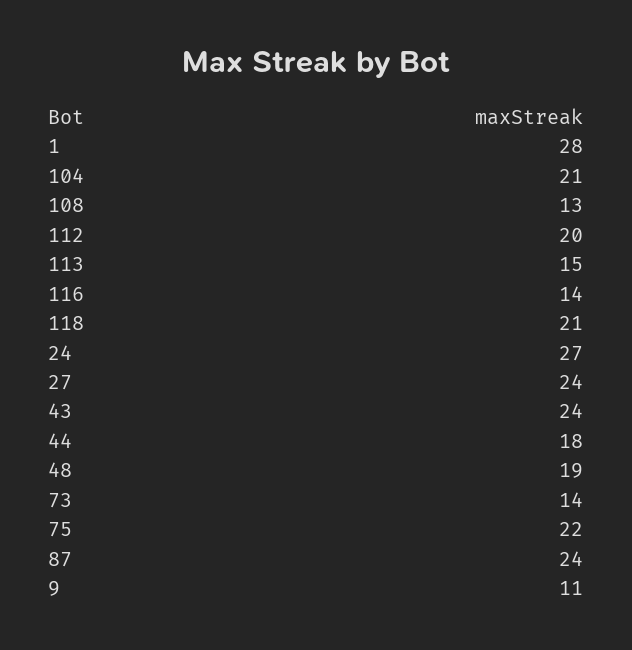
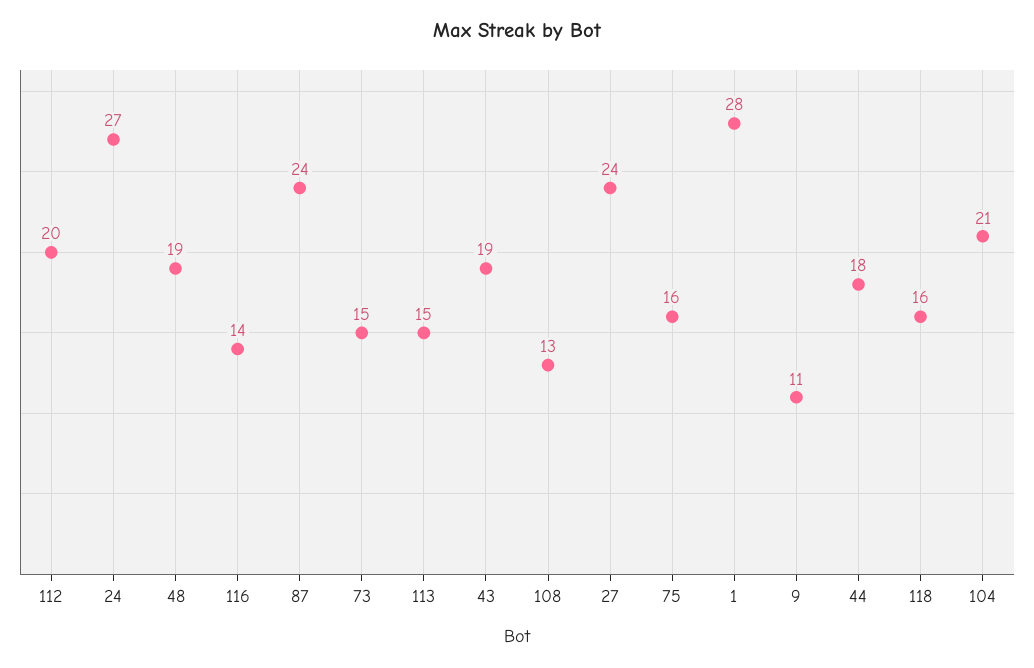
  {
    "1": 28,
    "104": 21,
    "108": 13,
    "112": 20,
    "113": 15,
    "116": 14,
-   "118": 21,
+   "118": 16,
    "24": 27,
    "27": 24,
-   "43": 24,
+   "43": 19,
    "44": 18,
    "48": 19,
-   "73": 14,
+   "73": 15,
-   "75": 22,
+   "75": 16,
    "87": 24,
    "9": 11
  }

